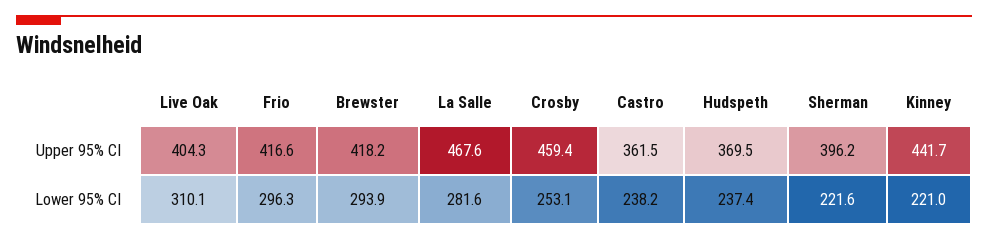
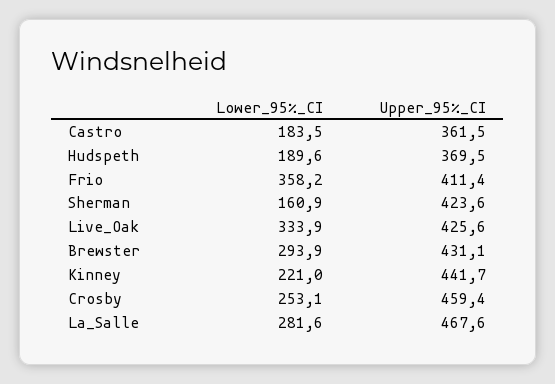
  {
    "Live Oak": {
-     "Upper 95% CI": 404.3,
+     "Upper 95% CI": 425.6,
-     "Lower 95% CI": 310.1
+     "Lower 95% CI": 333.9
    },
    "Frio": {
-     "Upper 95% CI": 416.6,
+     "Upper 95% CI": 411.4,
-     "Lower 95% CI": 296.3
+     "Lower 95% CI": 358.2
    },
    "Brewster": {
-     "Upper 95% CI": 418.2,
+     "Upper 95% CI": 431.1,
      "Lower 95% CI": 293.9
    },
    "La Salle": {
      "Upper 95% CI": 467.6,
      "Lower 95% CI": 281.6
    },
    "Crosby": {
      "Upper 95% CI": 459.4,
      "Lower 95% CI": 253.1
    },
    "Castro": {
      "Upper 95% CI": 361.5,
-     "Lower 95% CI": 238.2
+     "Lower 95% CI": 183.5
    },
    "Hudspeth": {
      "Upper 95% CI": 369.5,
-     "Lower 95% CI": 237.4
+     "Lower 95% CI": 189.6
    },
    "Sherman": {
-     "Upper 95% CI": 396.2,
+     "Upper 95% CI": 423.6,
-     "Lower 95% CI": 221.6
+     "Lower 95% CI": 160.9
    },
    "Kinney": {
      "Upper 95% CI": 441.7,
      "Lower 95% CI": 221
    }
  }

